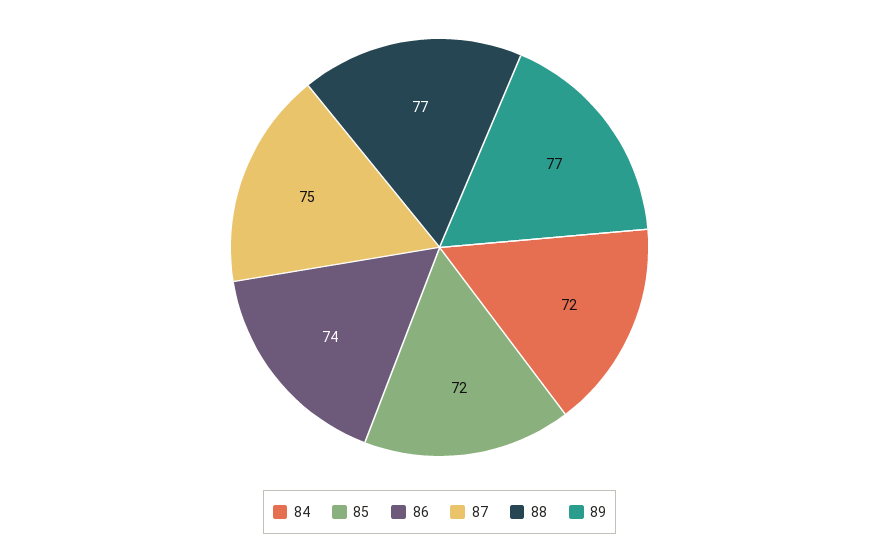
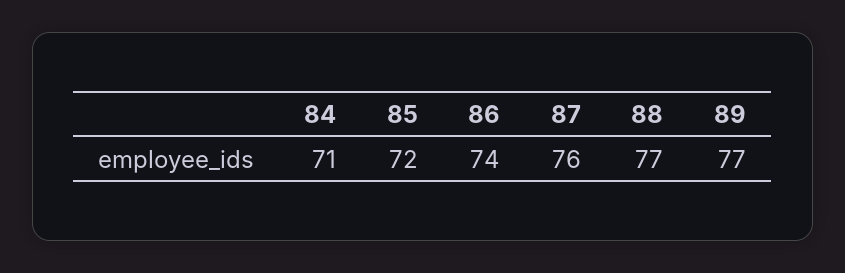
  {
-   "84": 72,
+   "84": 71,
    "85": 72,
    "86": 74,
-   "87": 75,
+   "87": 76,
    "88": 77,
    "89": 77
  }

